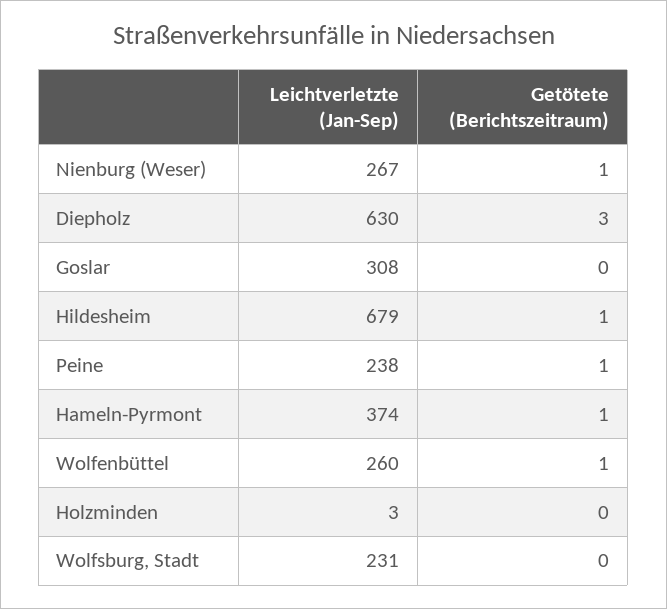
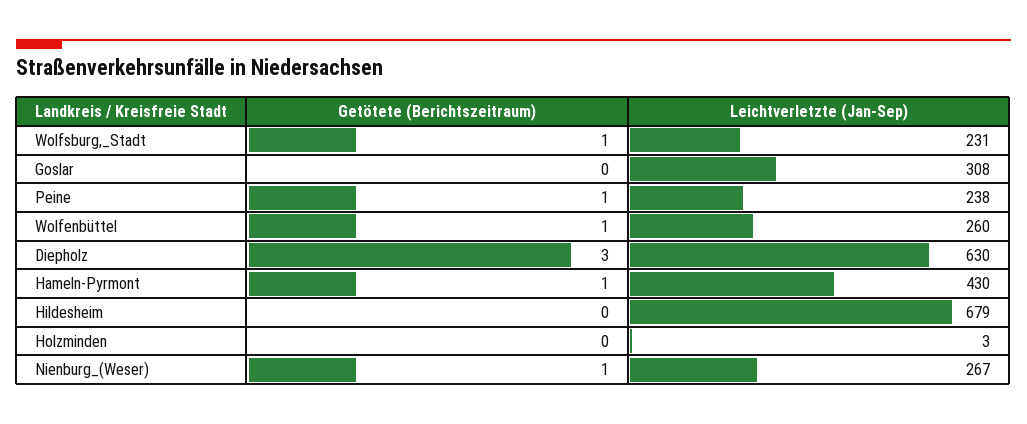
  {
    "Leichtverletzte (Jan-Sep)": {
      "Nienburg (Weser)": 267,
      "Diepholz": 630,
      "Goslar": 308,
      "Hildesheim": 679,
      "Peine": 238,
-     "Hameln-Pyrmont": 374,
+     "Hameln-Pyrmont": 430,
      "Wolfenbüttel": 260,
      "Holzminden": 3,
      "Wolfsburg, Stadt": 231
    },
    "Getötete (Berichtszeitraum)": {
      "Nienburg (Weser)": 1,
      "Diepholz": 3,
      "Goslar": 0,
-     "Hildesheim": 1,
+     "Hildesheim": 0,
      "Peine": 1,
      "Hameln-Pyrmont": 1,
      "Wolfenbüttel": 1,
      "Holzminden": 0,
-     "Wolfsburg, Stadt": 0
+     "Wolfsburg, Stadt": 1
    }
  }

